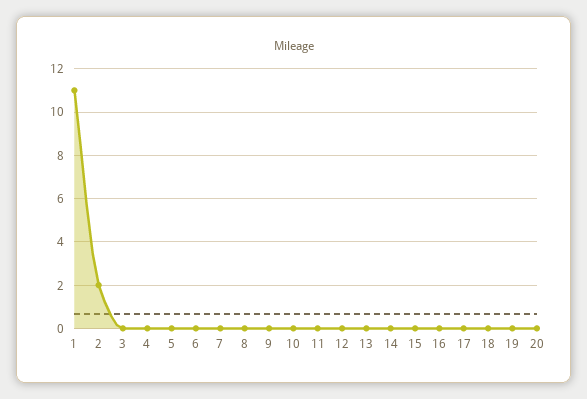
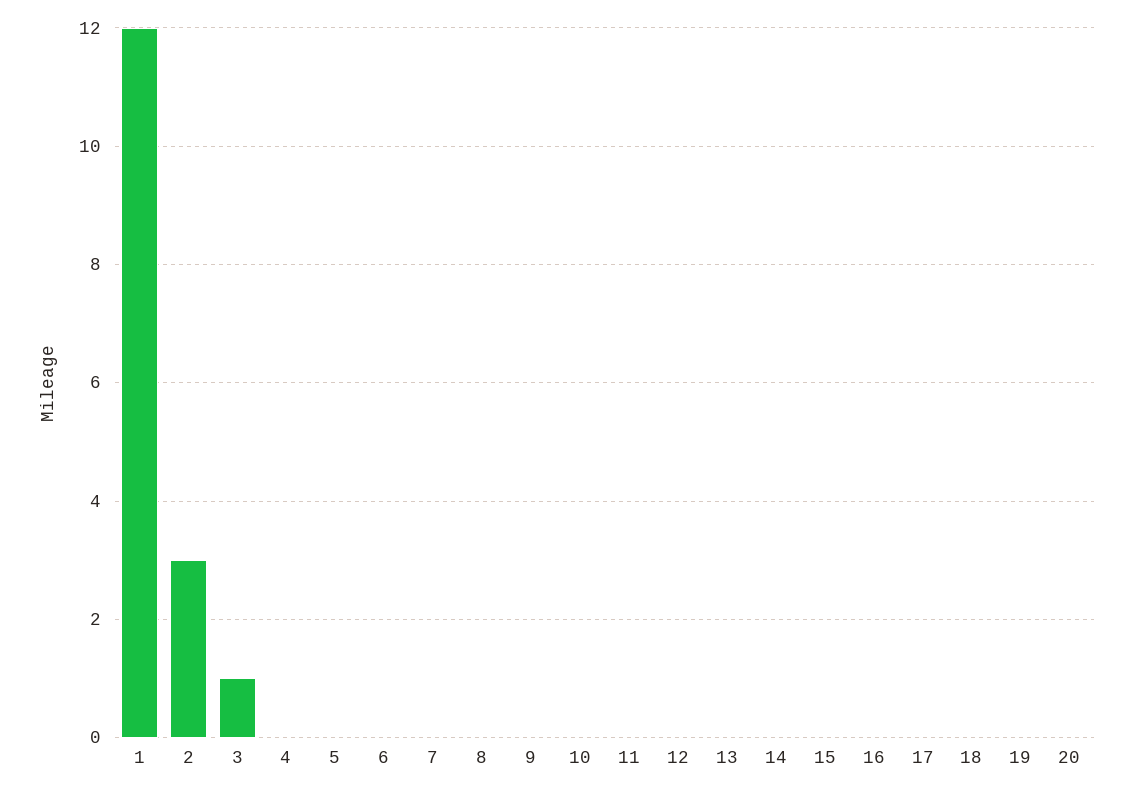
  {
-   "1": 11,
+   "1": 12,
-   "2": 2,
+   "2": 3,
-   "3": 0,
+   "3": 1,
    "4": 0,
    "5": 0,
    "6": 0,
    "7": 0,
    "8": 0,
    "9": 0,
    "10": 0,
    "11": 0,
    "12": 0,
    "13": 0,
    "14": 0,
    "15": 0,
    "16": 0,
    "17": 0,
    "18": 0,
    "19": 0,
    "20": 0
  }

